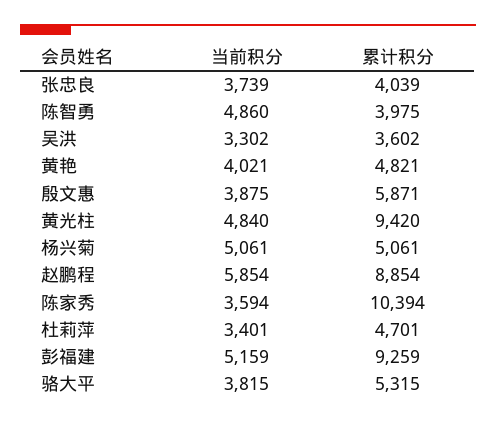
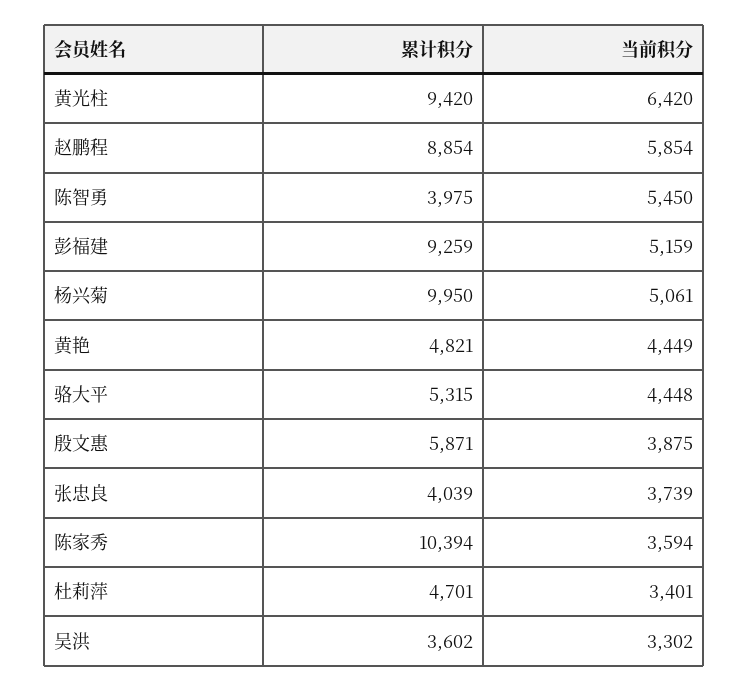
  {
    "当前积分": {
      "张忠良": 3739,
-     "陈智勇": 4860,
+     "陈智勇": 5450,
      "吴洪": 3302,
-     "黄艳": 4021,
+     "黄艳": 4449,
      "殷文惠": 3875,
-     "黄光柱": 4840,
+     "黄光柱": 6420,
      "杨兴菊": 5061,
      "赵鹏程": 5854,
      "陈家秀": 3594,
      "杜莉萍": 3401,
      "彭福建": 5159,
-     "骆大平": 3815
+     "骆大平": 4448
    },
    "累计积分": {
      "张忠良": 4039,
      "陈智勇": 3975,
      "吴洪": 3602,
      "黄艳": 4821,
      "殷文惠": 5871,
      "黄光柱": 9420,
-     "杨兴菊": 5061,
+     "杨兴菊": 9950,
      "赵鹏程": 8854,
      "陈家秀": 10394,
      "杜莉萍": 4701,
      "彭福建": 9259,
      "骆大平": 5315
    }
  }

